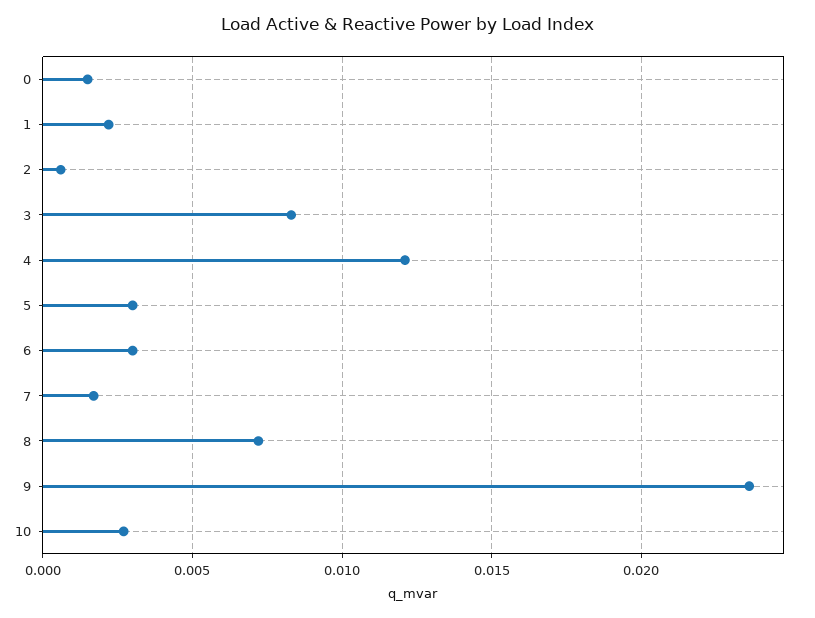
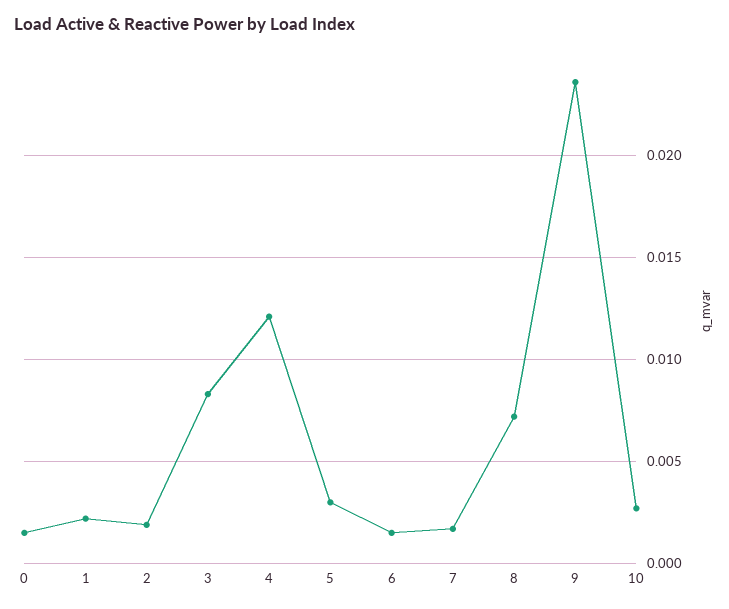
  {
    "0": 0.0015,
    "1": 0.002,
-   "2": 0.0005,
+   "2": 0.002,
    "3": 0.0085,
    "4": 0.012,
    "5": 0.003,
-   "6": 0.003,
+   "6": 0.0015,
    "7": 0.0015,
    "8": 0.007,
    "9": 0.0235,
    "10": 0.0025
  }

